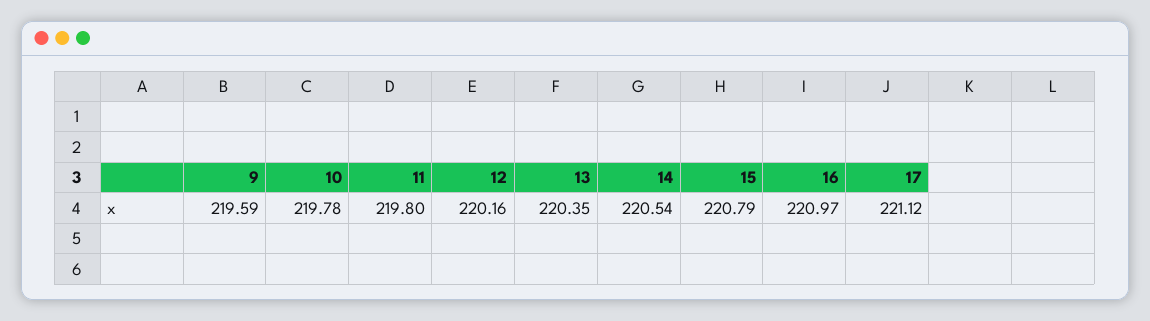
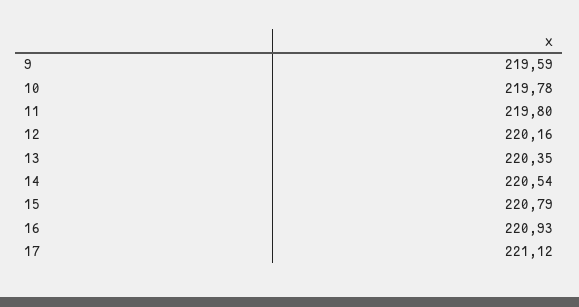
  {
    "9": 219.59,
    "10": 219.78,
    "11": 219.8,
    "12": 220.16,
    "13": 220.35,
    "14": 220.54,
    "15": 220.79,
-   "16": 220.97,
+   "16": 220.93,
    "17": 221.12
  }

